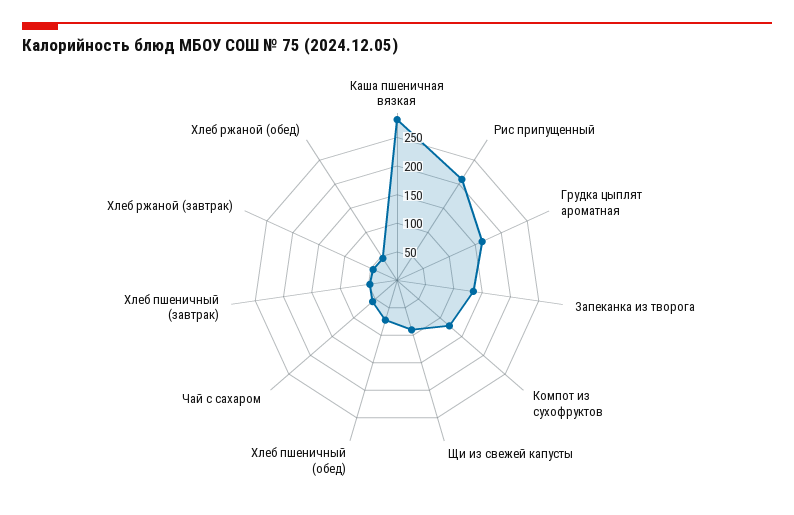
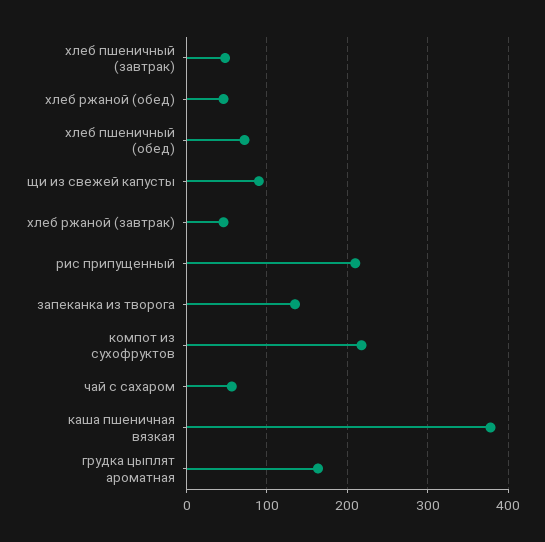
  {
-   "Каша пшеничная вязкая": 275,
+   "Каша пшеничная вязкая": 380,
    "Рис припущенный": 210,
    "Грудка цыплят ароматная": 160,
    "Запеканка из творога": 130,
-   "Компот из сухофруктов": 125,
+   "Компот из сухофруктов": 220,
    "Щи из свежей капусты": 90,
    "Хлеб пшеничный (обед)": 70,
    "Чай с сахаром": 60,
    "Хлеб пшеничный (завтрак)": 50,
    "Хлеб ржаной (завтрак)": 50,
    "Хлеб ржаной (обед)": 50
  }

